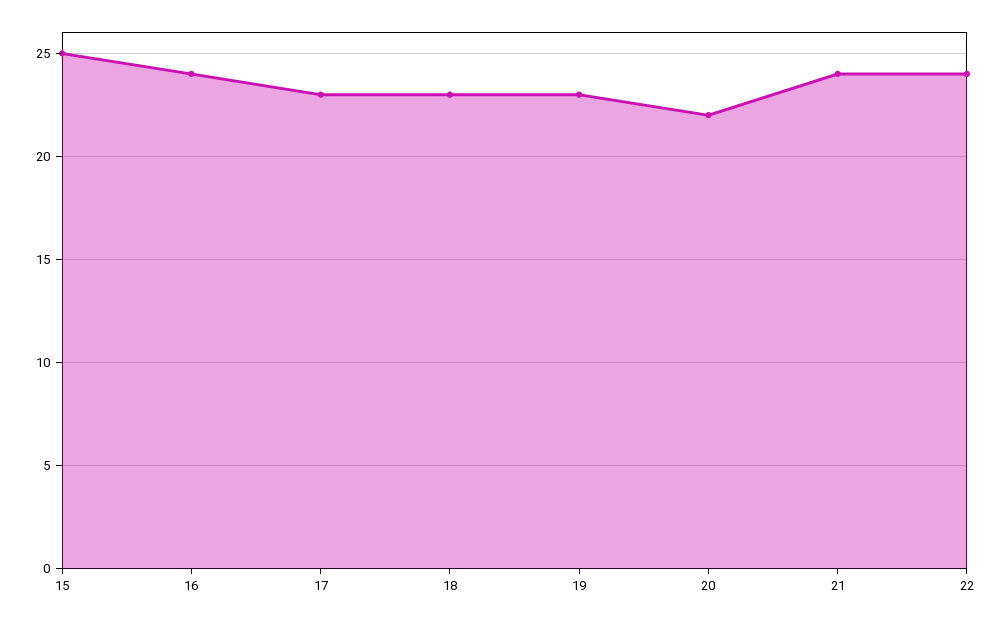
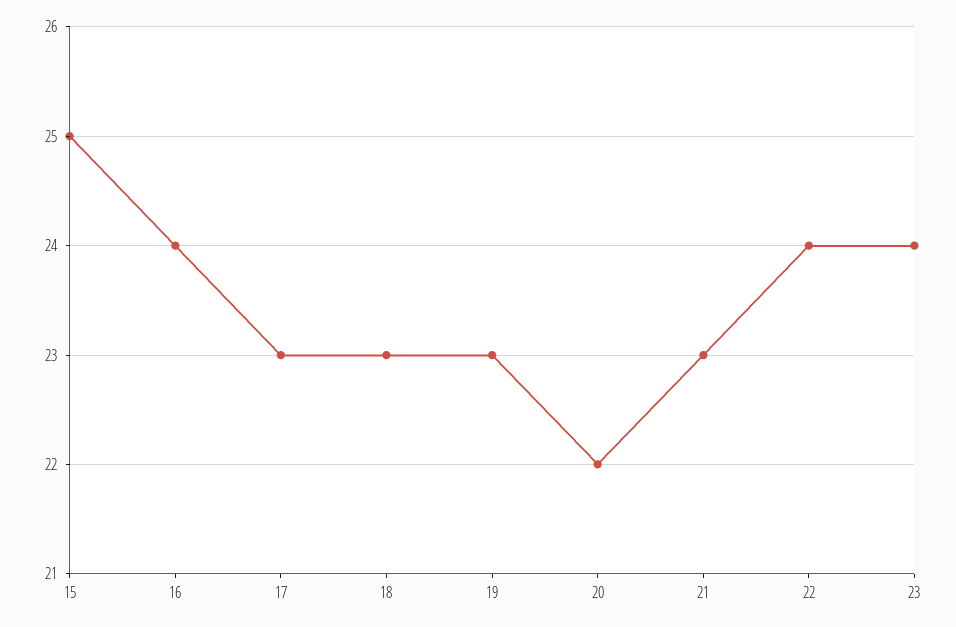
  {
    "15": 25,
    "16": 24,
    "17": 23,
    "18": 23,
    "19": 23,
    "20": 22,
-   "21": 24,
+   "21": 23,
-   "22": 24
+   "22": 24,
+   "23": 24
  }

